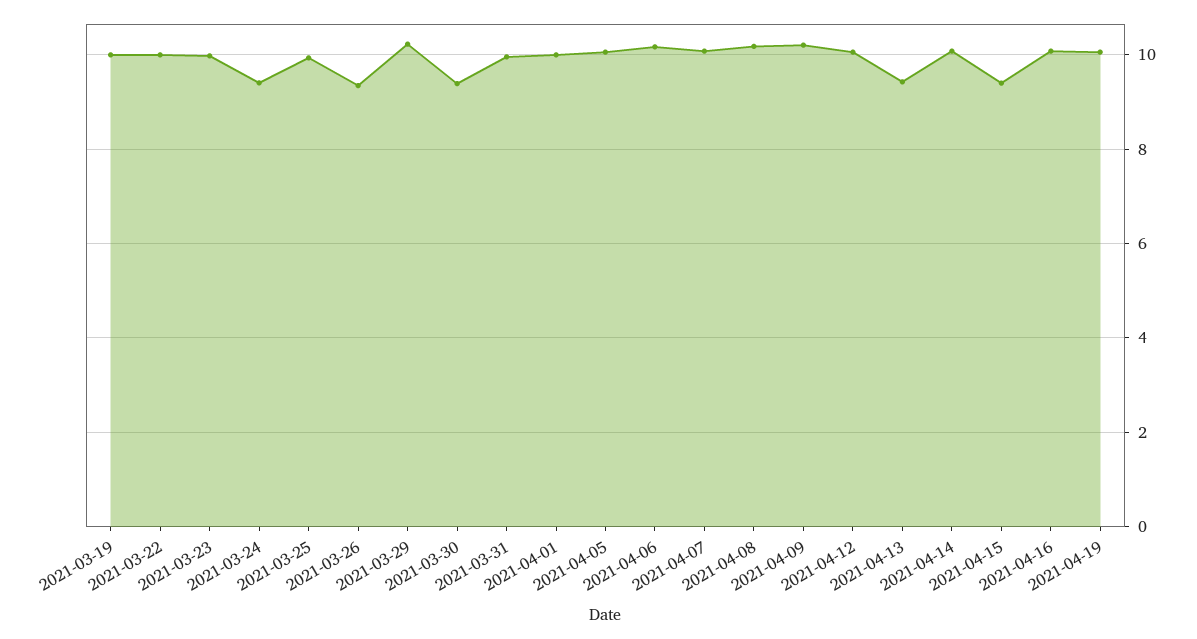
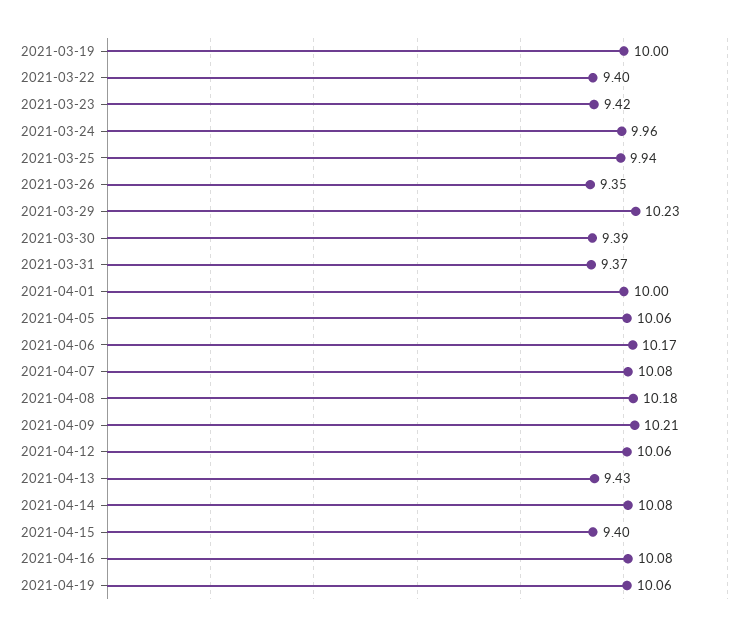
  {
    "2021-03-19": 10,
-   "2021-03-22": 10,
+   "2021-03-22": 9.4,
-   "2021-03-23": 10,
+   "2021-03-23": 9.42,
-   "2021-03-24": 9.4,
+   "2021-03-24": 9.96,
    "2021-03-25": 9.94,
    "2021-03-26": 9.35,
    "2021-03-29": 10.23,
    "2021-03-30": 9.39,
-   "2021-03-31": 10,
+   "2021-03-31": 9.37,
    "2021-04-01": 10,
    "2021-04-05": 10.06,
    "2021-04-06": 10.17,
    "2021-04-07": 10.08,
    "2021-04-08": 10.18,
    "2021-04-09": 10.21,
    "2021-04-12": 10.06,
    "2021-04-13": 9.43,
    "2021-04-14": 10.08,
    "2021-04-15": 9.4,
    "2021-04-16": 10.08,
    "2021-04-19": 10.06
  }

